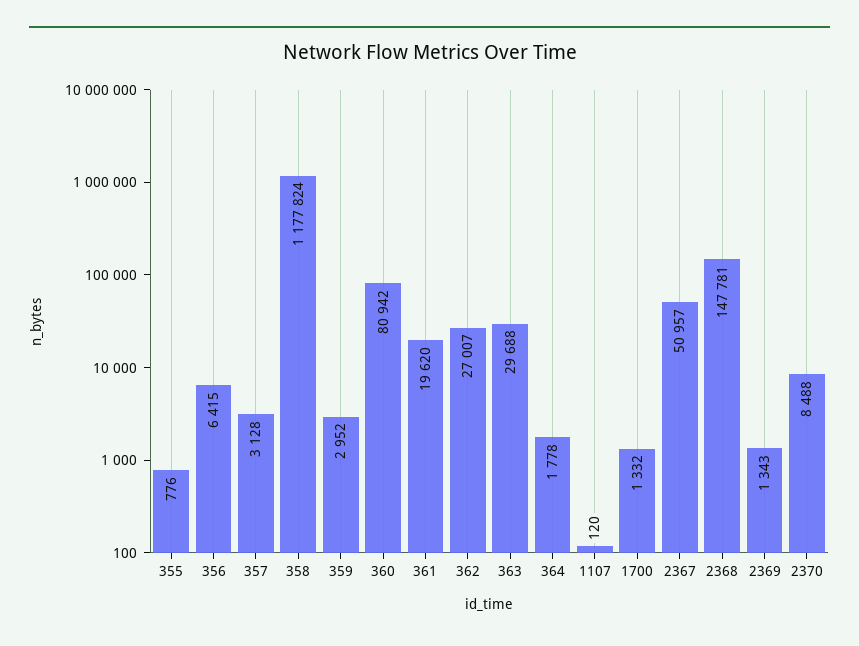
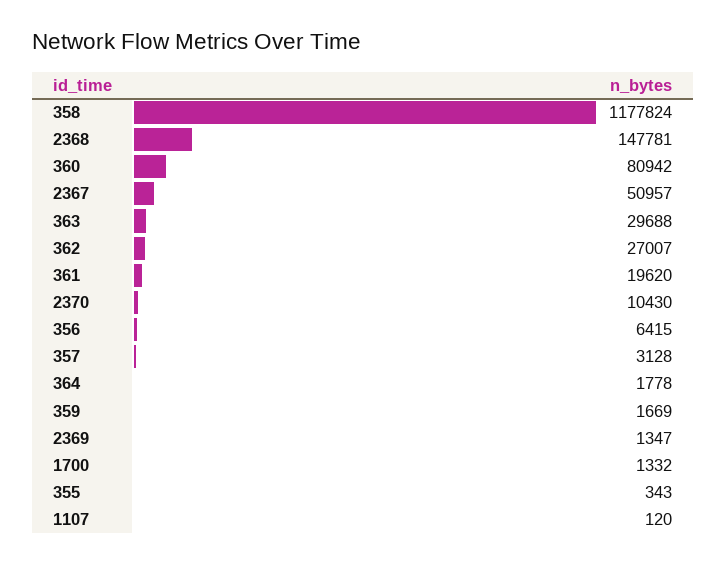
  {
-   "355": 776,
+   "355": 343,
    "356": 6415,
    "357": 3128,
    "358": 1177824,
-   "359": 2952,
+   "359": 1669,
    "360": 80942,
    "361": 19620,
    "362": 27007,
    "363": 29688,
    "364": 1778,
    "1107": 120,
    "1700": 1332,
    "2367": 50957,
    "2368": 147781,
-   "2369": 1343,
+   "2369": 1347,
-   "2370": 8488
+   "2370": 10430
  }

